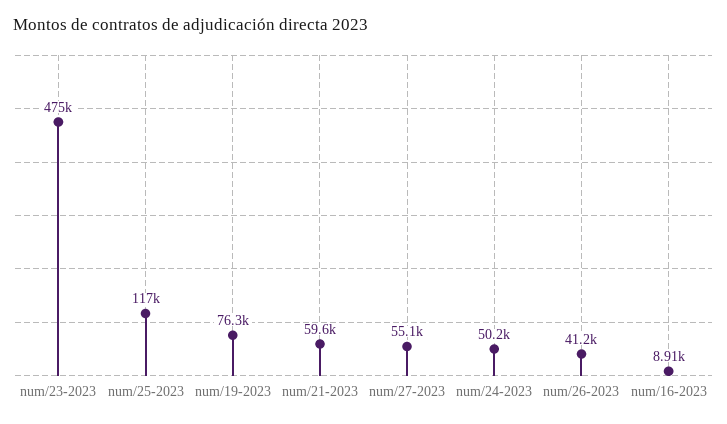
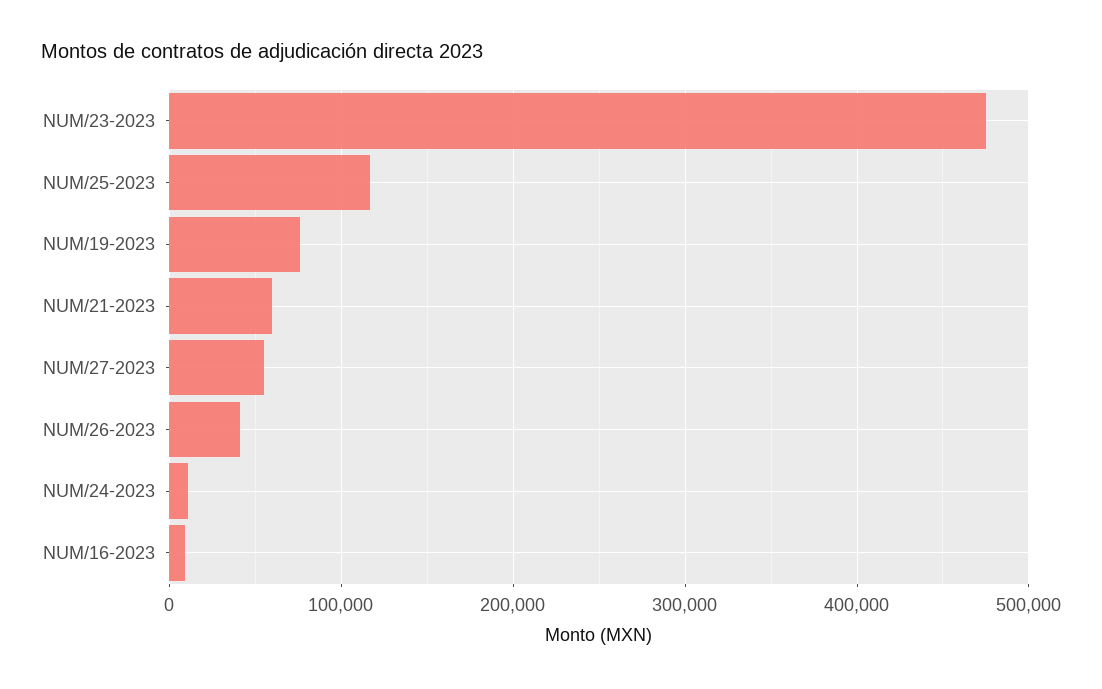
  {
    "num/23-2023": 475000,
    "num/25-2023": 117000,
    "num/19-2023": 76300,
    "num/21-2023": 59600,
    "num/27-2023": 55100,
-   "num/24-2023": 50200,
+   "num/24-2023": 10000,
    "num/26-2023": 41200,
    "num/16-2023": 8910
  }

